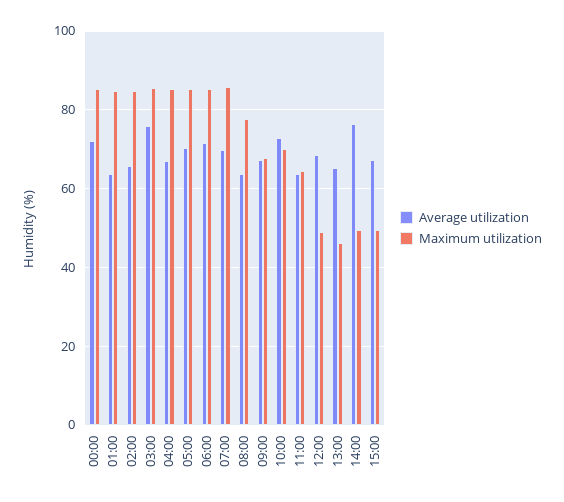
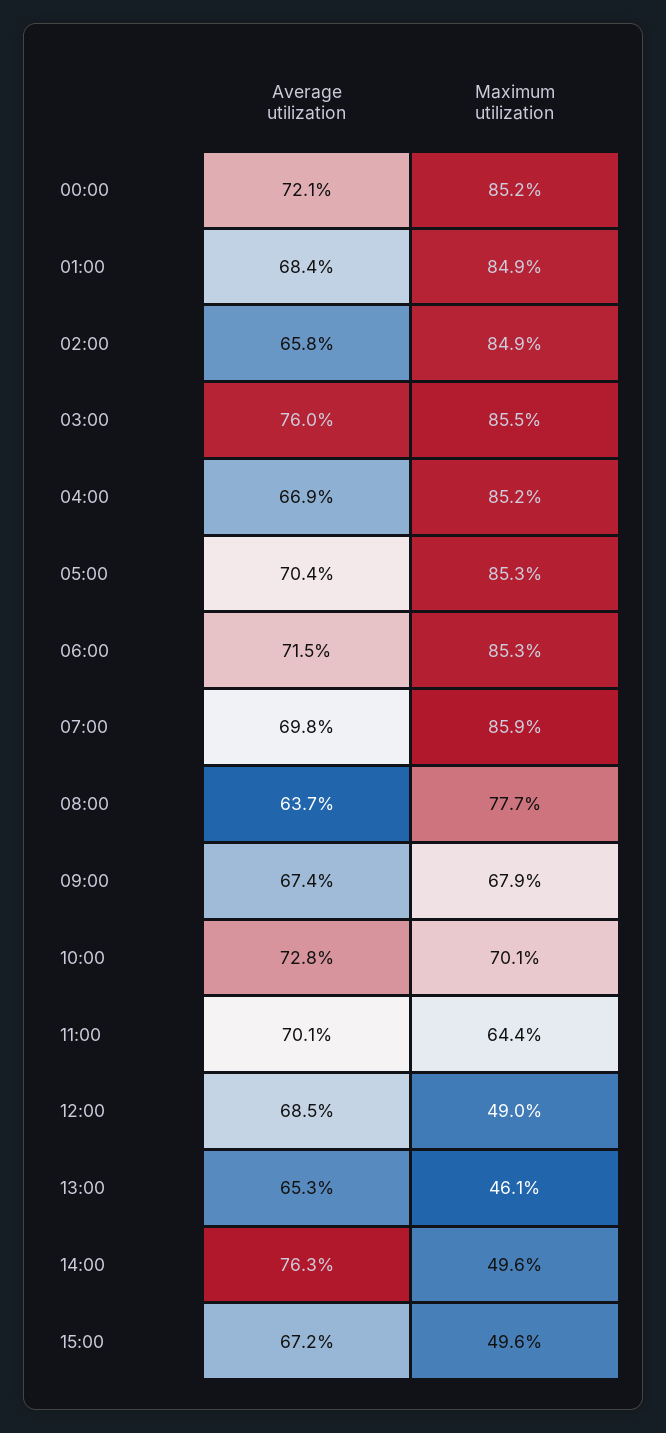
  {
    "Average utilization": {
      "00:00": 72.1,
-     "01:00": 64,
+     "01:00": 68.4,
      "02:00": 65.8,
      "03:00": 76,
      "04:00": 66.9,
      "05:00": 70.4,
      "06:00": 71.5,
      "07:00": 69.8,
      "08:00": 63.7,
      "09:00": 67.4,
      "10:00": 72.8,
-     "11:00": 64,
+     "11:00": 70.1,
      "12:00": 68.5,
      "13:00": 65.3,
      "14:00": 76.3,
      "15:00": 67.2
    },
    "Maximum utilization": {
      "00:00": 85.2,
      "01:00": 84.9,
      "02:00": 84.9,
      "03:00": 85.5,
      "04:00": 85.2,
      "05:00": 85.3,
      "06:00": 85.3,
      "07:00": 85.9,
      "08:00": 77.7,
      "09:00": 67.9,
      "10:00": 70.1,
      "11:00": 64.4,
      "12:00": 49,
      "13:00": 46.1,
      "14:00": 49.6,
      "15:00": 49.6
    }
  }

